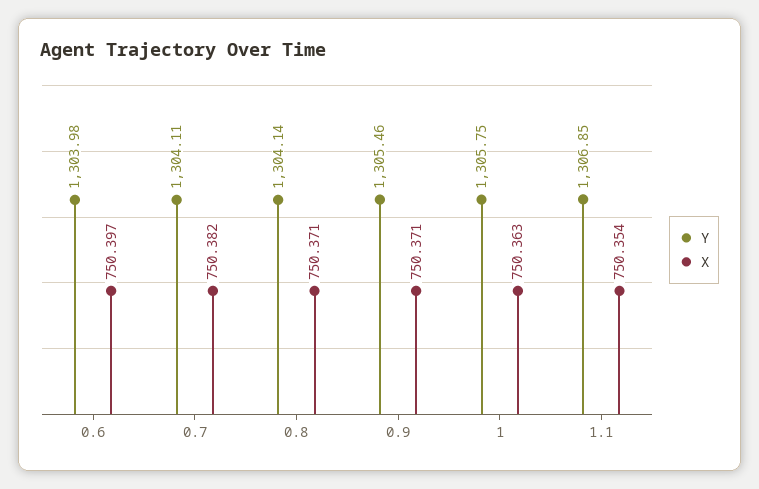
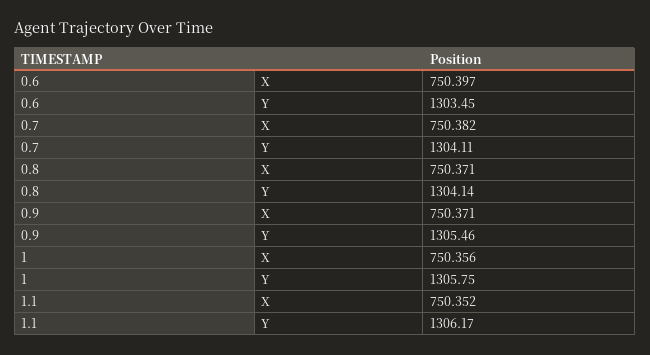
  {
    "Y": {
-     "0.6": 1303.98,
+     "0.6": 1303.45,
      "0.7": 1304.11,
      "0.8": 1304.14,
      "0.9": 1305.46,
      "1": 1305.75,
-     "1.1": 1306.85
+     "1.1": 1306.17
    },
    "X": {
      "0.6": 750.397,
      "0.7": 750.382,
      "0.8": 750.371,
      "0.9": 750.371,
-     "1": 750.363,
+     "1": 750.356,
-     "1.1": 750.354
+     "1.1": 750.352
    }
  }

